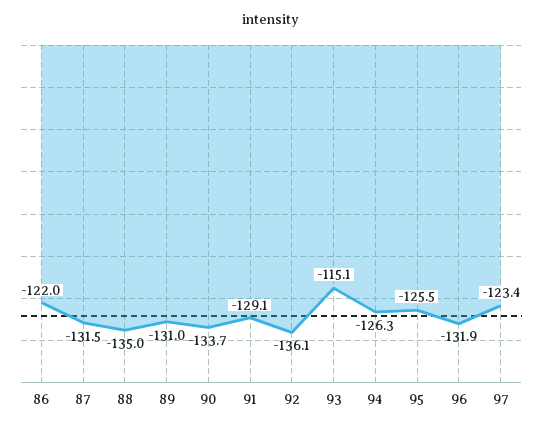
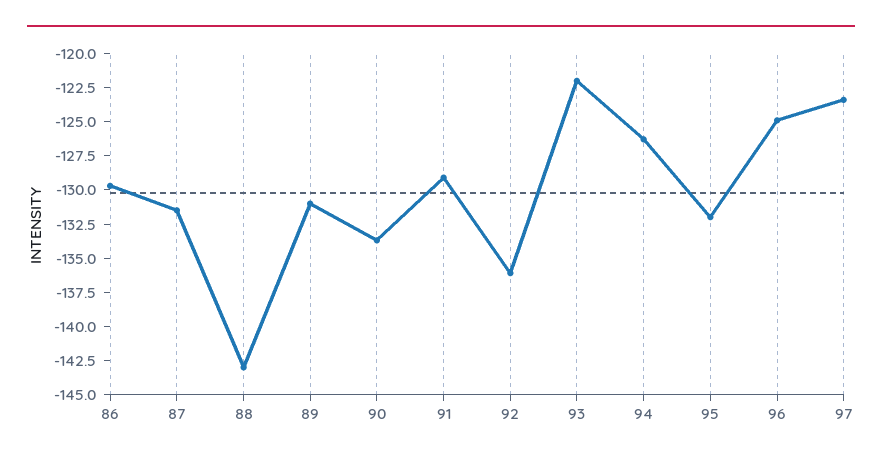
  {
-   "86": -122,
+   "86": -130,
    "87": -131.5,
-   "88": -135,
+   "88": -142.5,
    "89": -131,
    "90": -133.7,
    "91": -129.1,
    "92": -136.1,
-   "93": -115.1,
+   "93": -122.5,
    "94": -126.3,
-   "95": -125.5,
+   "95": -132.5,
-   "96": -131.9,
+   "96": -125,
    "97": -123.4
  }

